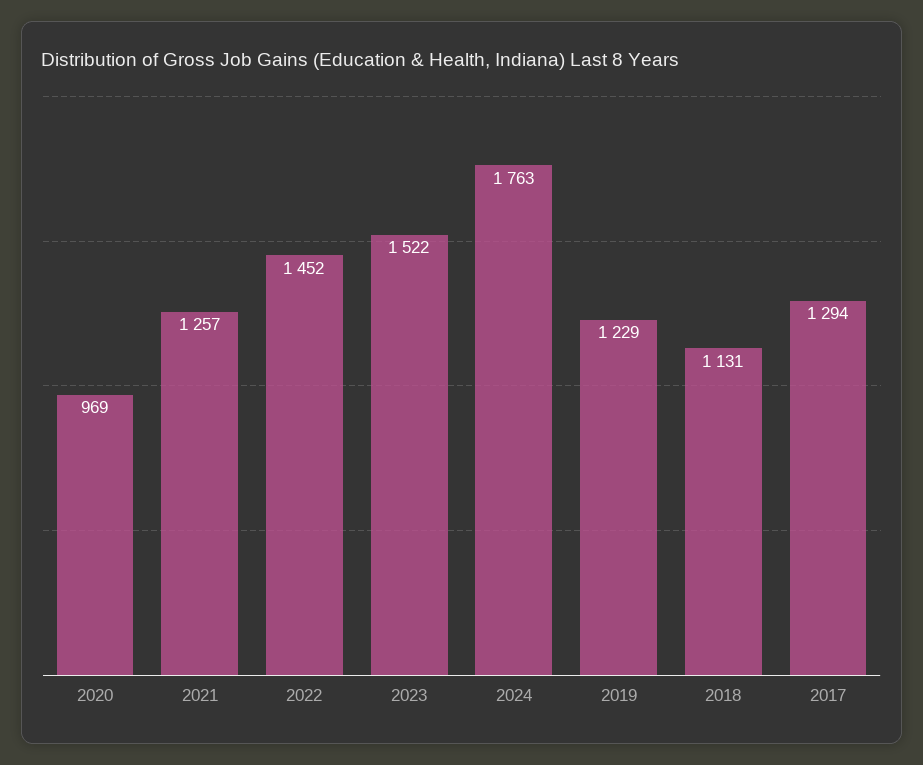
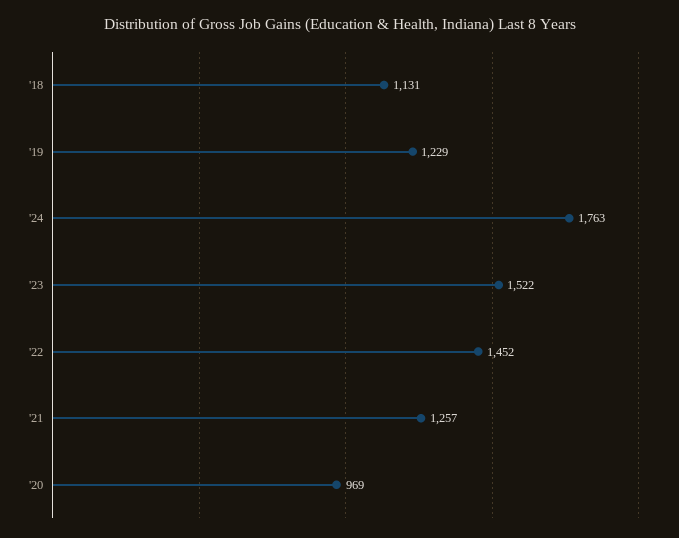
  {
    "2020": 969,
    "2021": 1257,
    "2022": 1452,
    "2023": 1522,
    "2024": 1763,
    "2019": 1229,
-   "2018": 1131,
+   "2018": 1131
-   "2017": 1294
  }

